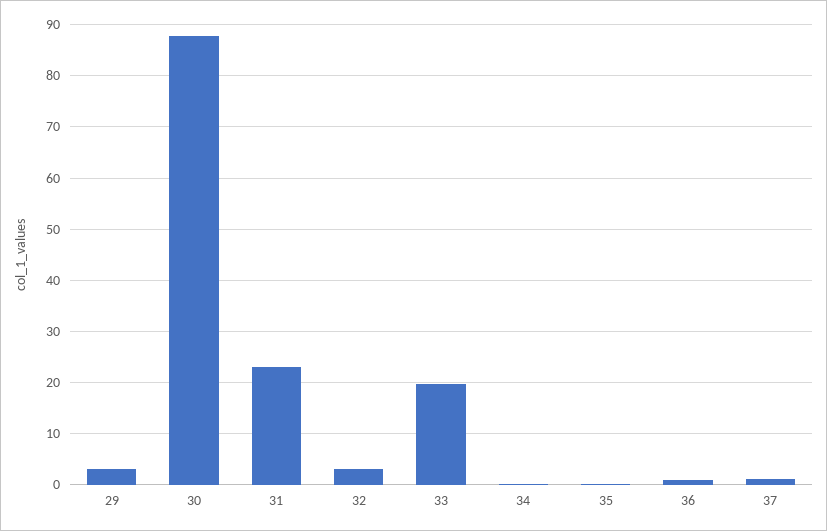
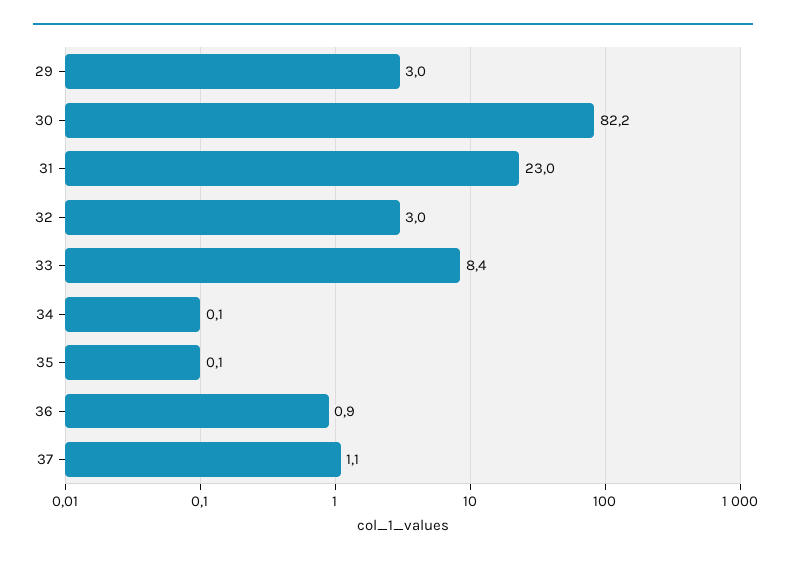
  {
    "29": 3,
-   "30": 88,
+   "30": 82.2,
    "31": 23,
    "32": 3,
-   "33": 20,
+   "33": 8.4,
    "34": 0.1,
    "35": 0.1,
    "36": 0.9,
    "37": 1.1
  }

